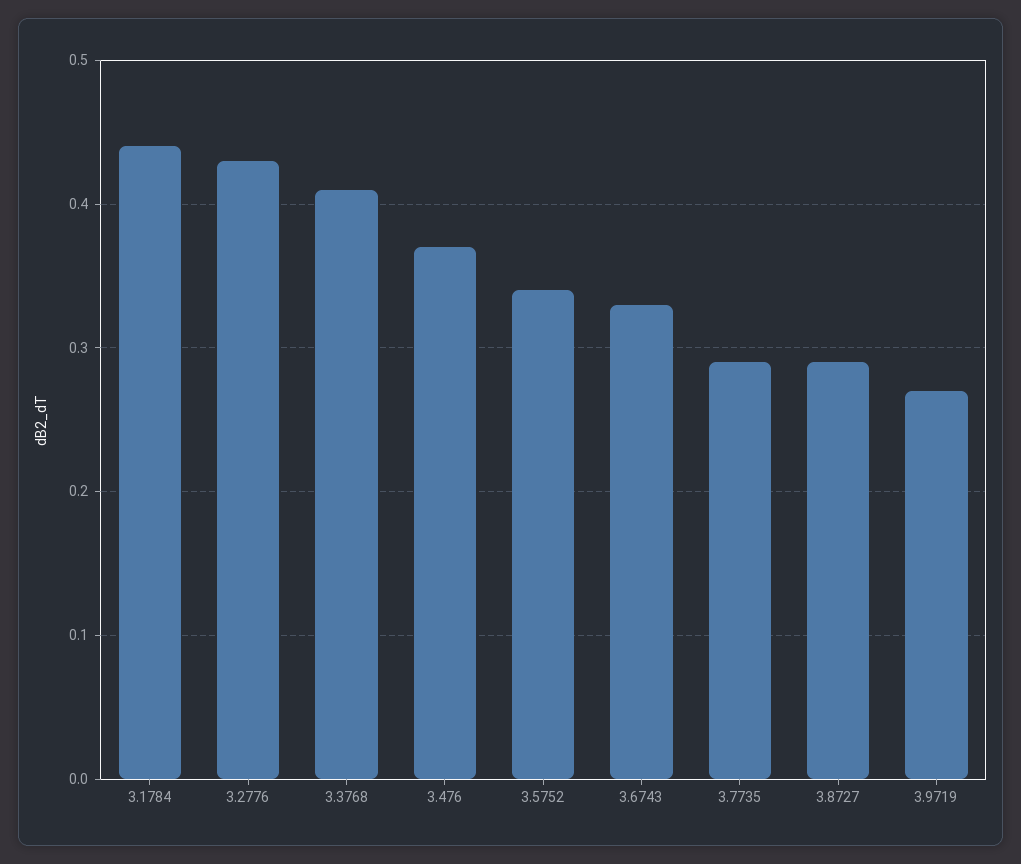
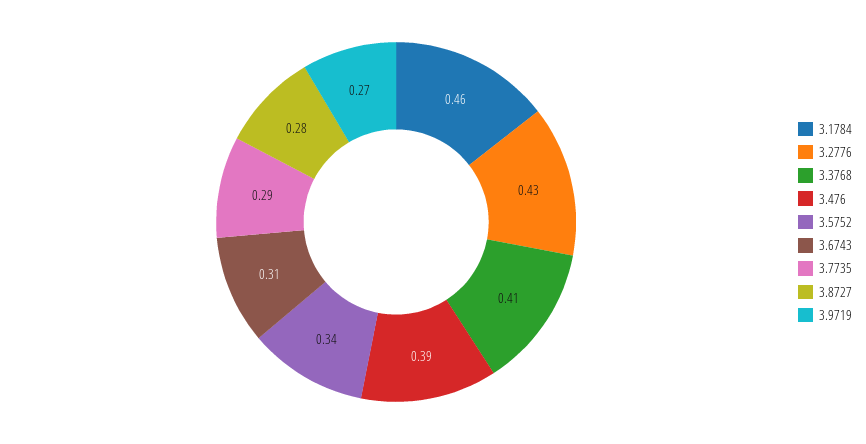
  {
-   "3.1784": 0.44,
+   "3.1784": 0.46,
    "3.2776": 0.43,
    "3.3768": 0.41,
-   "3.476": 0.37,
+   "3.476": 0.39,
    "3.5752": 0.34,
-   "3.6743": 0.33,
+   "3.6743": 0.31,
    "3.7735": 0.29,
-   "3.8727": 0.29,
+   "3.8727": 0.28,
    "3.9719": 0.27
  }

